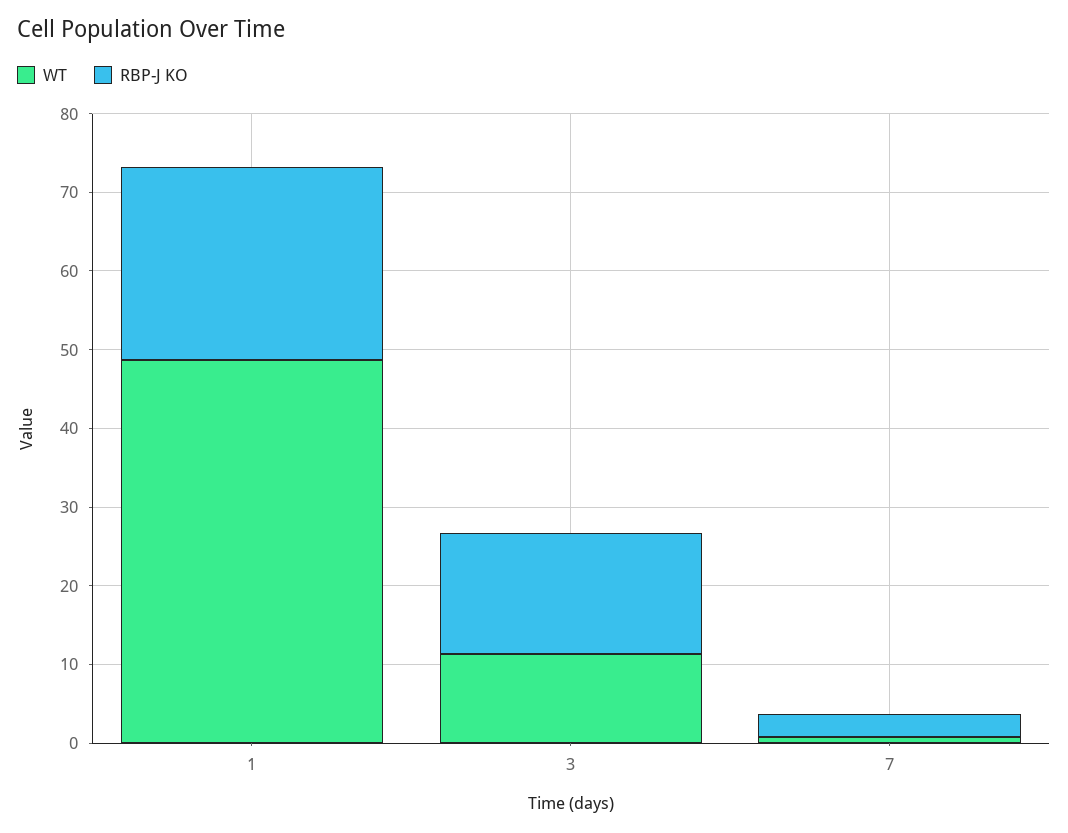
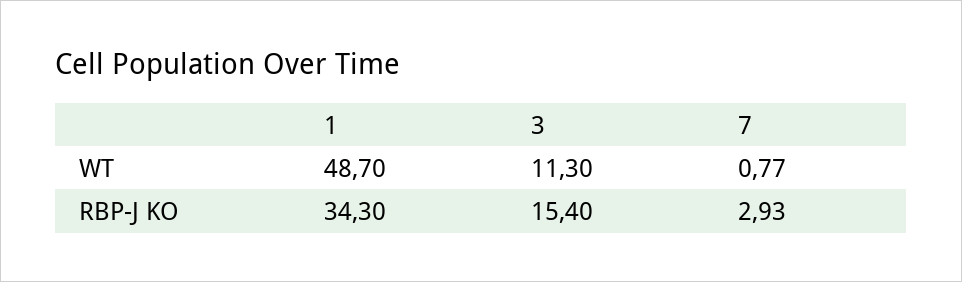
  {
    "WT": {
      "1": 48.7,
      "3": 11.3,
      "7": 0.77
    },
    "RBP-J KO": {
-     "1": 24,
+     "1": 34.3,
      "3": 15.4,
      "7": 2.93
    }
  }

